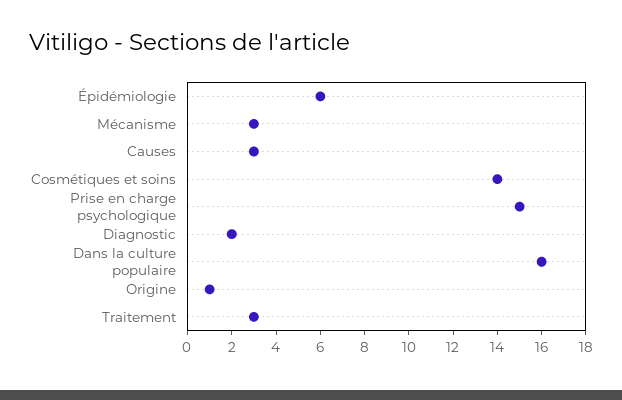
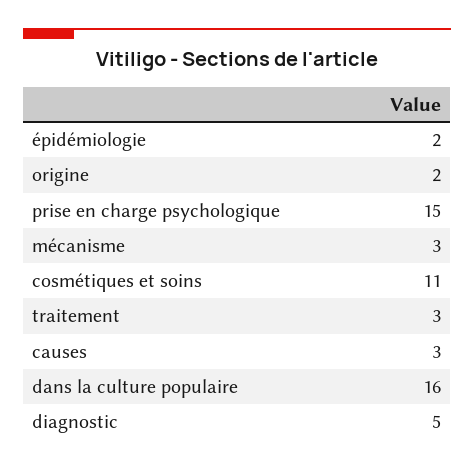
  {
-   "Épidémiologie": 6,
+   "Épidémiologie": 2,
    "Mécanisme": 3,
    "Causes": 3,
-   "Cosmétiques et soins": 14,
+   "Cosmétiques et soins": 11,
    "Prise en charge psychologique": 15,
-   "Diagnostic": 2,
+   "Diagnostic": 5,
    "Dans la culture populaire": 16,
-   "Origine": 1,
+   "Origine": 2,
    "Traitement": 3
  }

